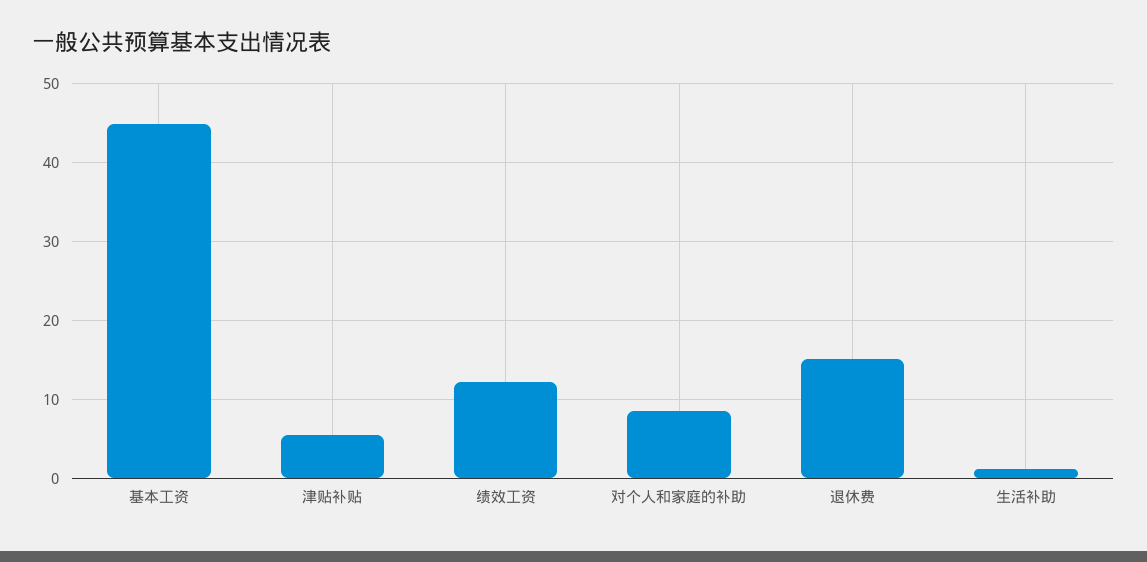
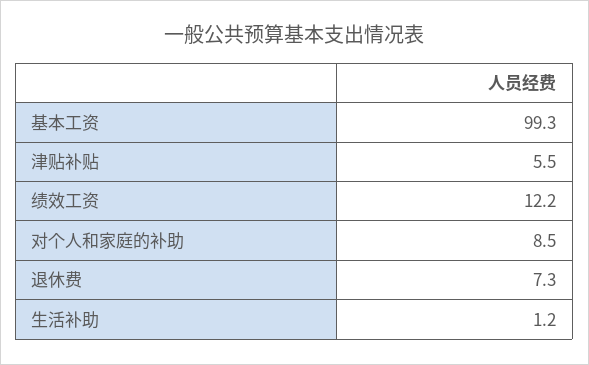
  {
-   "基本工资": 45,
+   "基本工资": 99.3,
    "津贴补贴": 5.5,
    "绩效工资": 12.2,
    "对个人和家庭的补助": 8.5,
-   "退休费": 15,
+   "退休费": 7.3,
    "生活补助": 1.2
  }

